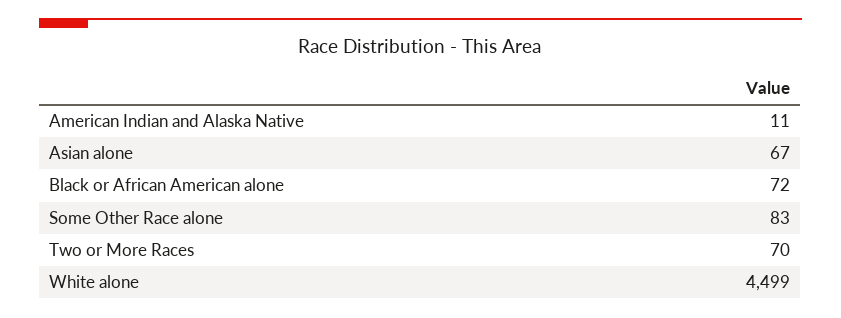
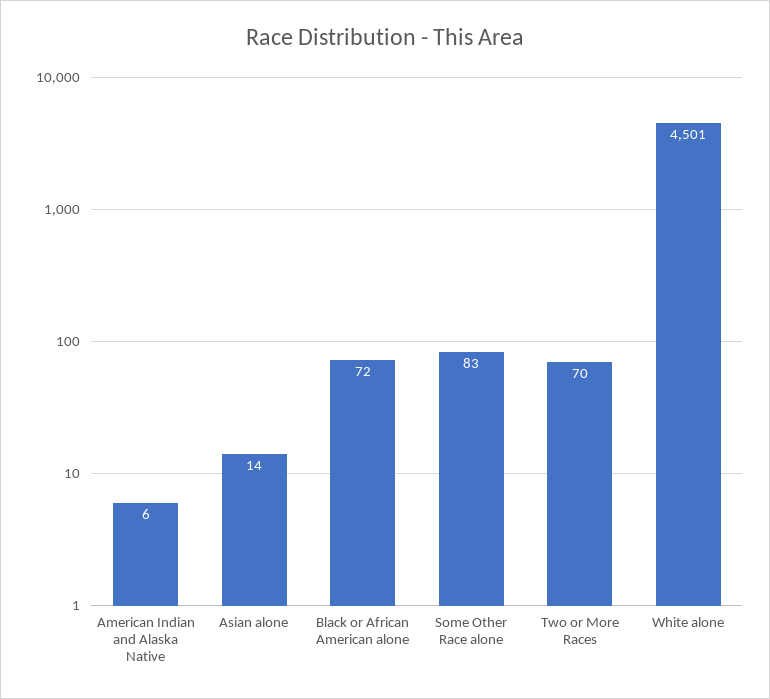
  {
-   "American Indian and Alaska Native": 11,
+   "American Indian and Alaska Native": 6,
-   "Asian alone": 67,
+   "Asian alone": 14,
    "Black or African American alone": 72,
    "Some Other Race alone": 83,
    "Two or More Races": 70,
-   "White alone": 4499
+   "White alone": 4501
  }

